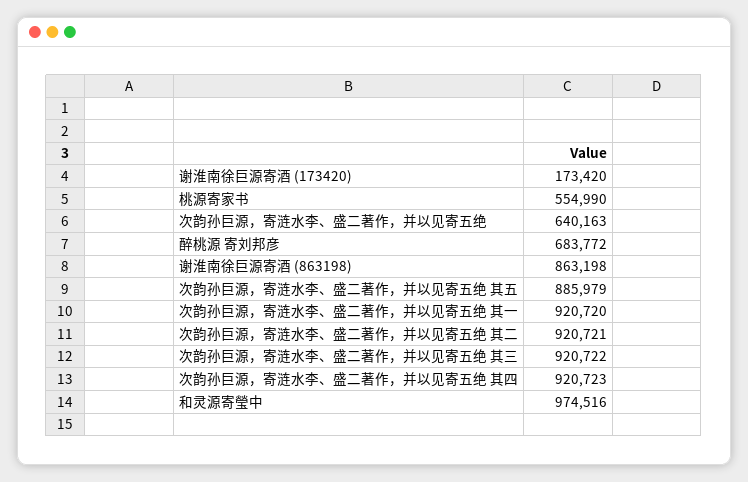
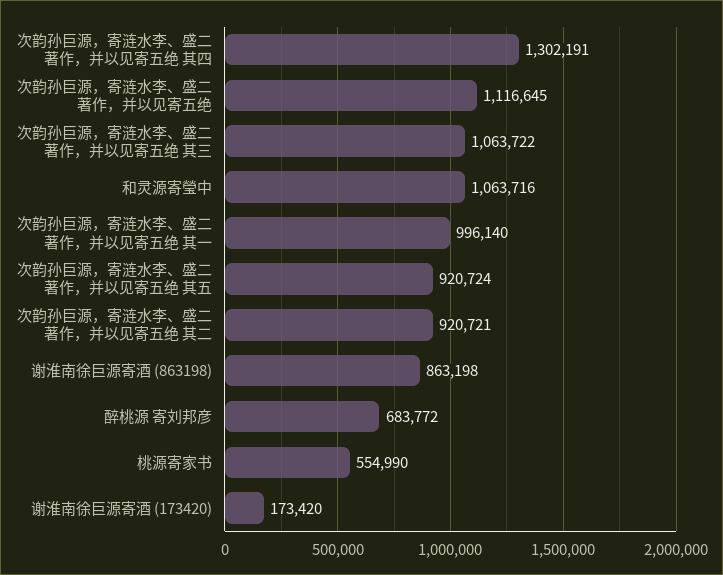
  {
    "谢淮南徐巨源寄酒 (173420)": 173420,
    "桃源寄家书": 554990,
-   "次韵孙巨源，寄涟水李、盛二著作，并以见寄五绝": 640163,
+   "次韵孙巨源，寄涟水李、盛二著作，并以见寄五绝": 1116645,
    "醉桃源 寄刘邦彦": 683772,
    "谢淮南徐巨源寄酒 (863198)": 863198,
-   "次韵孙巨源，寄涟水李、盛二著作，并以见寄五绝 其五": 885979,
+   "次韵孙巨源，寄涟水李、盛二著作，并以见寄五绝 其五": 920724,
-   "次韵孙巨源，寄涟水李、盛二著作，并以见寄五绝 其一": 920720,
+   "次韵孙巨源，寄涟水李、盛二著作，并以见寄五绝 其一": 996140,
    "次韵孙巨源，寄涟水李、盛二著作，并以见寄五绝 其二": 920721,
-   "次韵孙巨源，寄涟水李、盛二著作，并以见寄五绝 其三": 920722,
+   "次韵孙巨源，寄涟水李、盛二著作，并以见寄五绝 其三": 1063722,
-   "次韵孙巨源，寄涟水李、盛二著作，并以见寄五绝 其四": 920723,
+   "次韵孙巨源，寄涟水李、盛二著作，并以见寄五绝 其四": 1302191,
-   "和灵源寄瑩中": 974516
+   "和灵源寄瑩中": 1063716
  }

